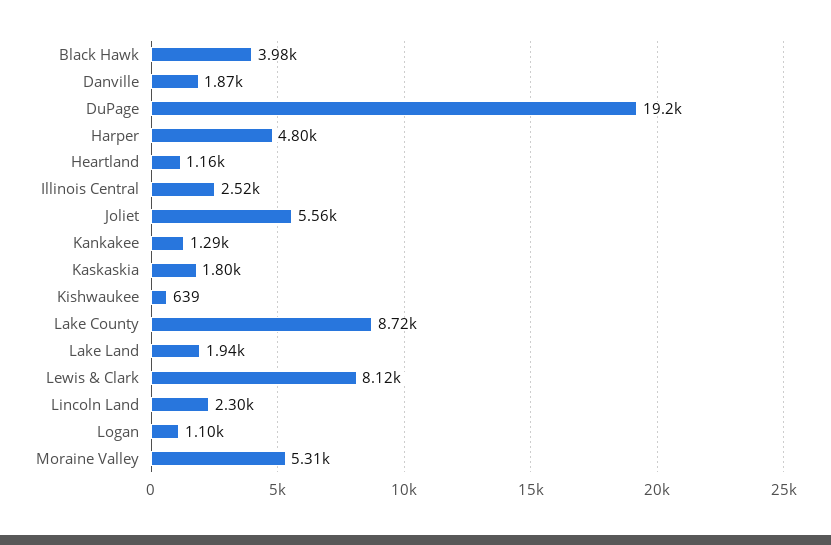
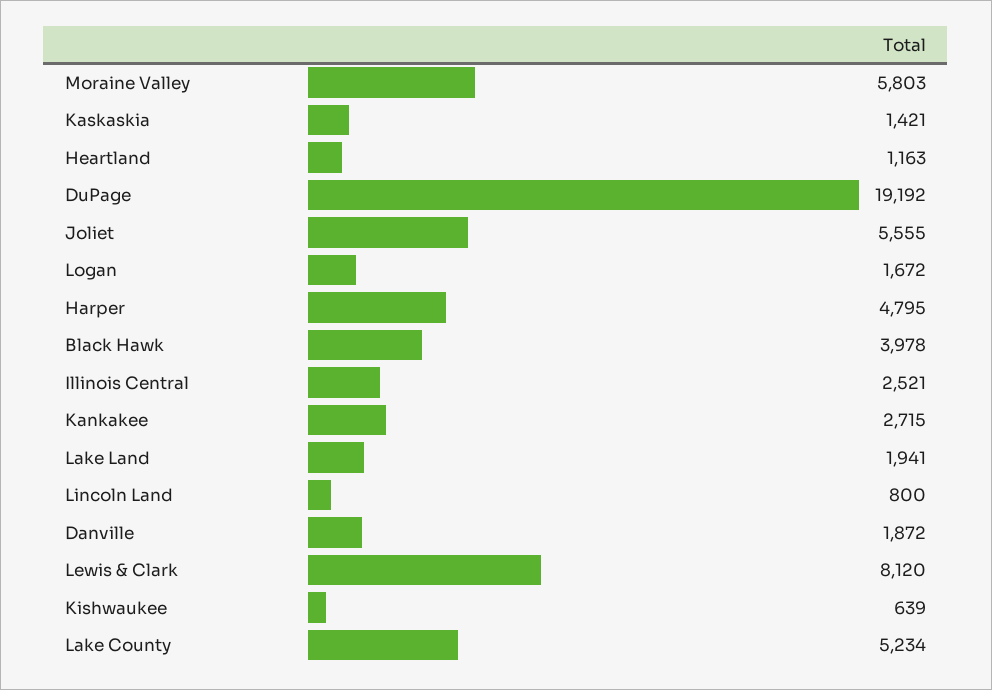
  {
    "Black Hawk": 3978,
    "Danville": 1872,
    "DuPage": 19192,
    "Harper": 4795,
    "Heartland": 1163,
    "Illinois Central": 2521,
    "Joliet": 5555,
-   "Kankakee": 1290,
+   "Kankakee": 2715,
-   "Kaskaskia": 1800,
+   "Kaskaskia": 1421,
    "Kishwaukee": 639,
-   "Lake County": 8720,
+   "Lake County": 5234,
    "Lake Land": 1941,
    "Lewis & Clark": 8120,
-   "Lincoln Land": 2300,
+   "Lincoln Land": 800,
-   "Logan": 1100,
+   "Logan": 1672,
-   "Moraine Valley": 5310
+   "Moraine Valley": 5803
  }

